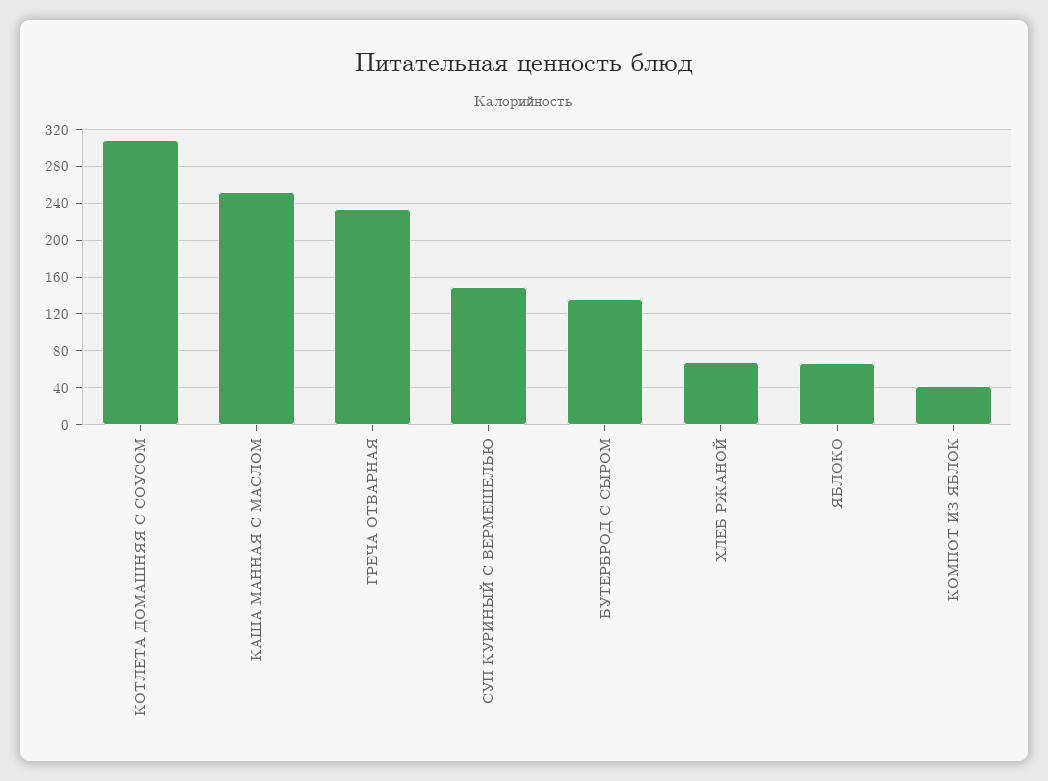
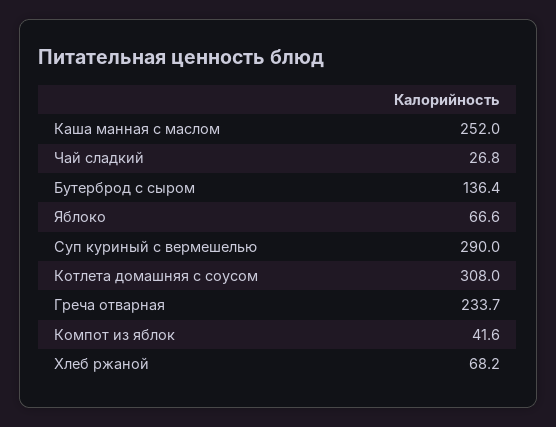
  {
    "КОТЛЕТА ДОМАШНЯЯ С СОУСОМ": 308,
    "КАША МАННАЯ С МАСЛОМ": 252,
    "ГРЕЧА ОТВАРНАЯ": 233.7,
-   "СУП КУРИНЫЙ С ВЕРМЕШЕЛЬЮ": 150,
+   "СУП КУРИНЫЙ С ВЕРМЕШЕЛЬЮ": 290,
    "БУТЕРБРОД С СЫРОМ": 136.4,
    "ХЛЕБ РЖАНОЙ": 68.2,
    "ЯБЛОКО": 66.6,
-   "КОМПОТ ИЗ ЯБЛОК": 41.6
+   "КОМПОТ ИЗ ЯБЛОК": 41.6,
+   "Чай сладкий": 26.8
  }

